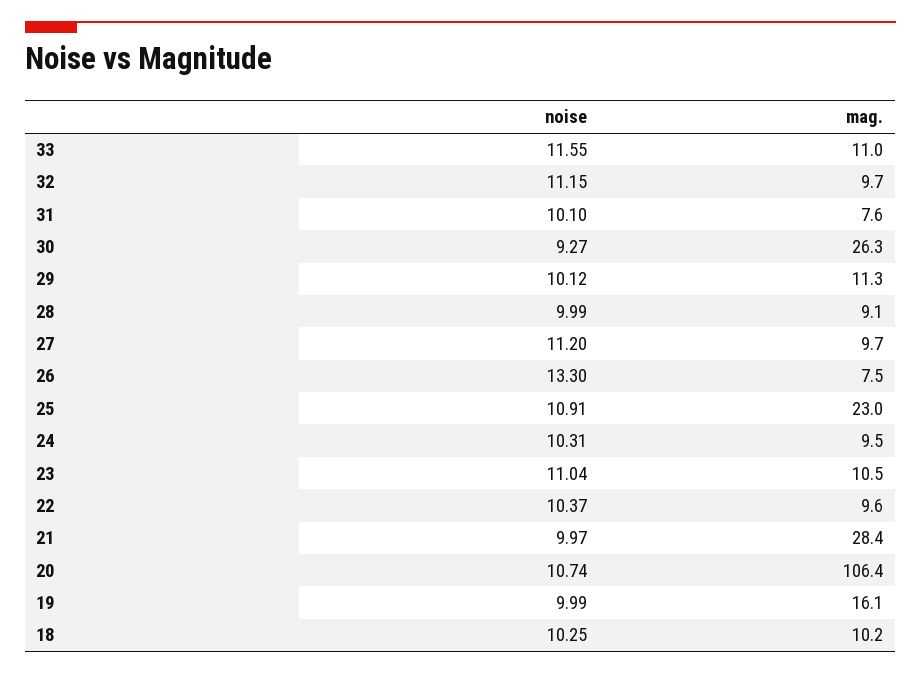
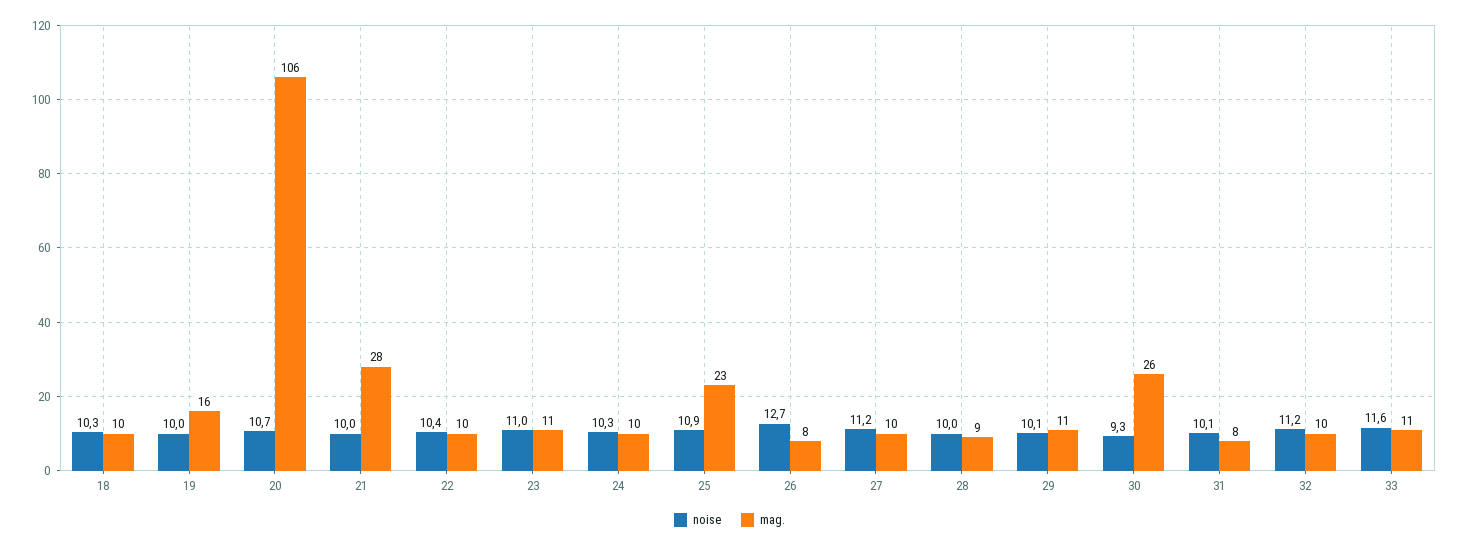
  {
    "noise": {
      "33": 11.55,
      "32": 11.15,
      "31": 10.1,
      "30": 9.27,
      "29": 10.12,
      "28": 9.99,
      "27": 11.2,
-     "26": 13.3,
+     "26": 12.7,
      "25": 10.91,
      "24": 10.31,
      "23": 11.04,
      "22": 10.37,
      "21": 9.97,
      "20": 10.74,
      "19": 9.99,
      "18": 10.25
    },
    "mag.": {
      "33": 11,
      "32": 9.7,
      "31": 7.6,
      "30": 26.3,
      "29": 11.3,
      "28": 9.1,
      "27": 9.7,
      "26": 7.5,
      "25": 23,
      "24": 9.5,
      "23": 10.5,
      "22": 9.6,
      "21": 28.4,
      "20": 106.4,
      "19": 16.1,
      "18": 10.2
    }
  }

